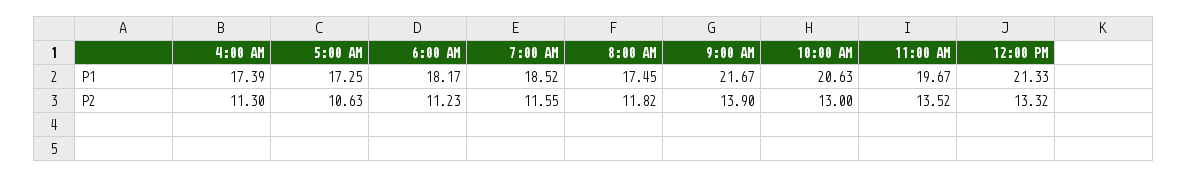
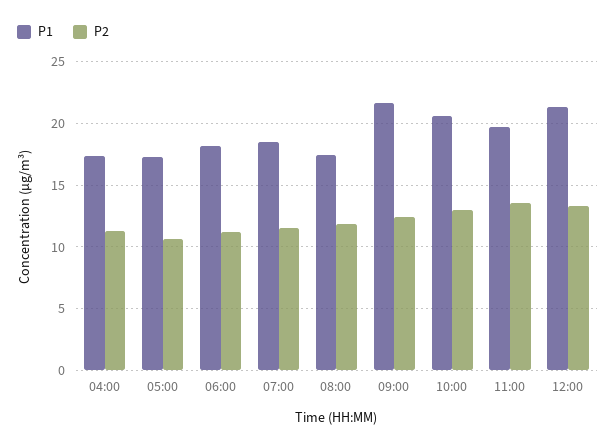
  {
    "P1": {
      "4:00 AM": 17.39,
      "5:00 AM": 17.25,
      "6:00 AM": 18.17,
      "7:00 AM": 18.52,
      "8:00 AM": 17.45,
      "9:00 AM": 21.67,
      "10:00 AM": 20.63,
      "11:00 AM": 19.67,
      "12:00 PM": 21.33
    },
    "P2": {
      "4:00 AM": 11.3,
      "5:00 AM": 10.63,
      "6:00 AM": 11.23,
      "7:00 AM": 11.55,
      "8:00 AM": 11.82,
-     "9:00 AM": 13.9,
+     "9:00 AM": 12.5,
      "10:00 AM": 13,
      "11:00 AM": 13.52,
      "12:00 PM": 13.32
    }
  }

